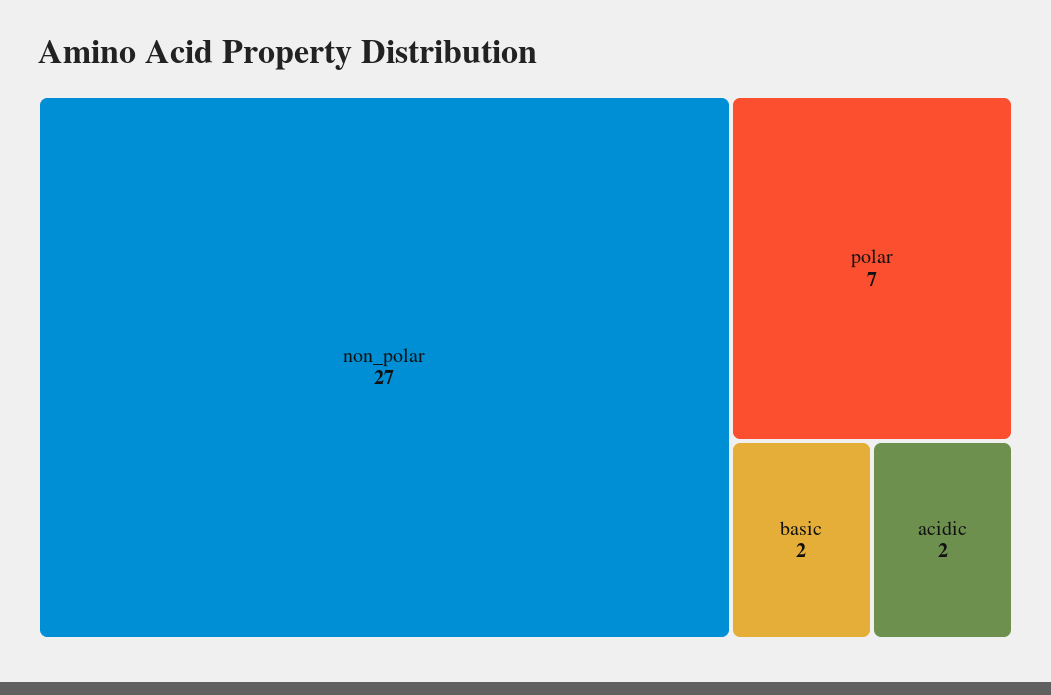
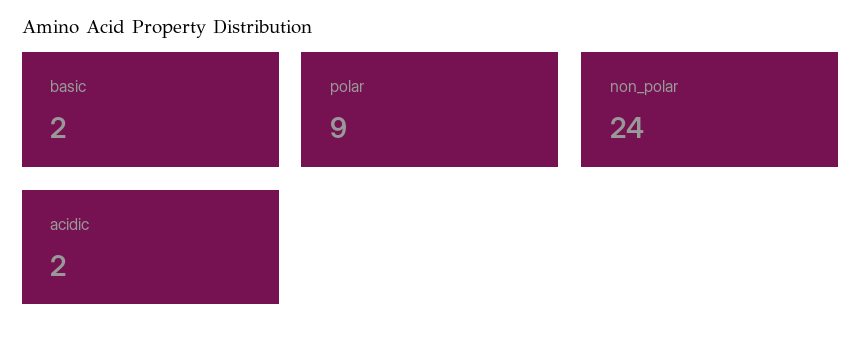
  {
-   "non_polar": 27,
+   "non_polar": 24,
-   "polar": 7,
+   "polar": 9,
    "basic": 2,
    "acidic": 2
  }

